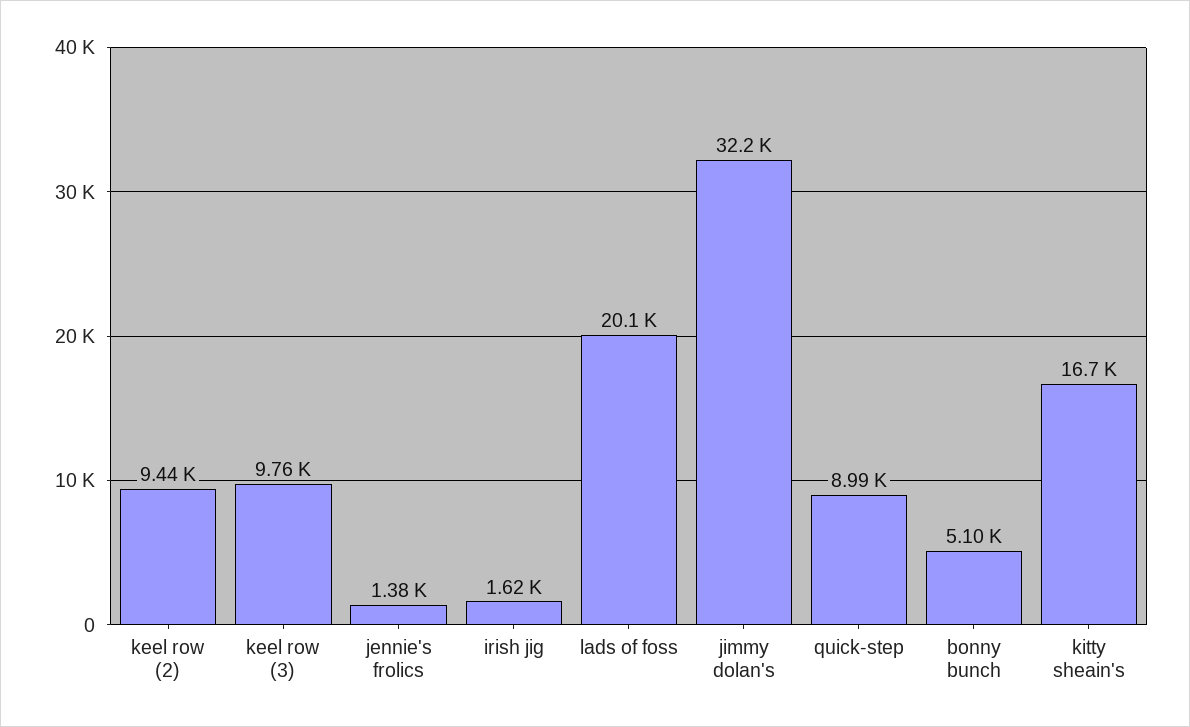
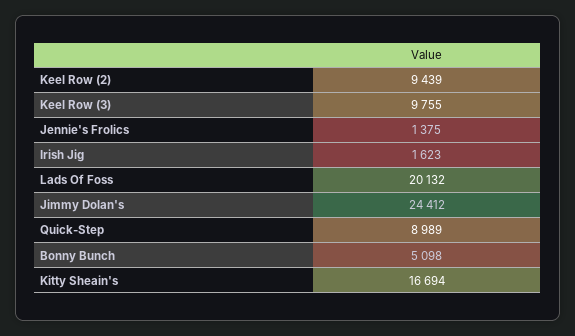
  {
    "keel row (2)": 9439,
    "keel row (3)": 9755,
    "jennie's frolics": 1375,
    "irish jig": 1623,
    "lads of foss": 20132,
-   "jimmy dolan's": 32200,
+   "jimmy dolan's": 24412,
    "quick-step": 8989,
    "bonny bunch": 5098,
    "kitty sheain's": 16694
  }

